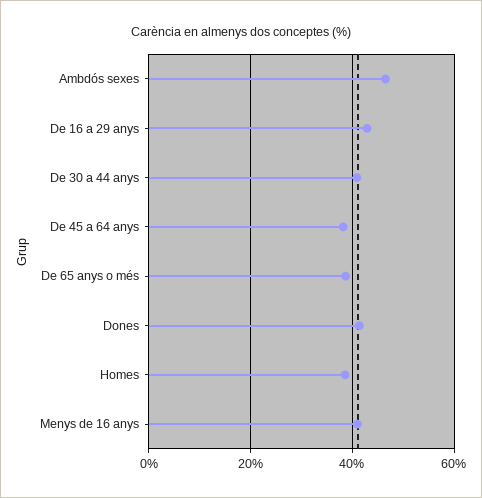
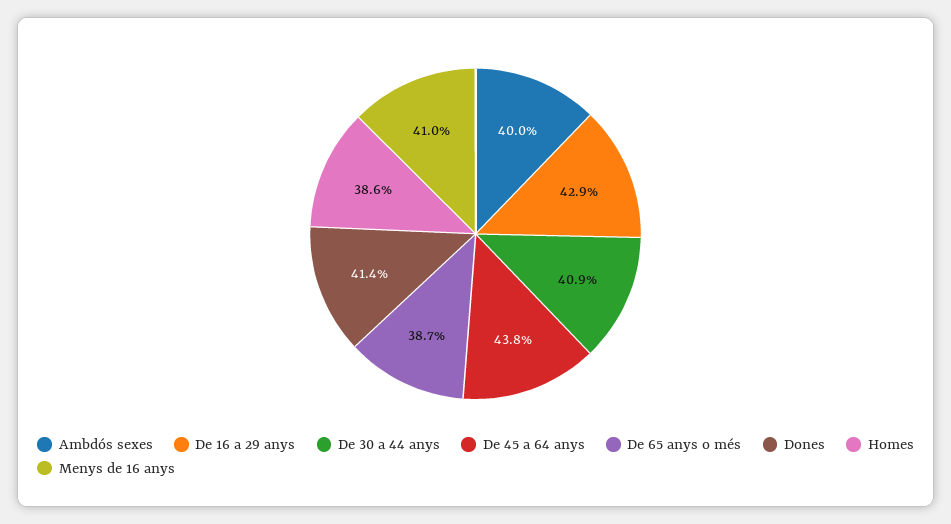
  {
-   "Ambdós sexes": 46,
+   "Ambdós sexes": 40,
    "De 16 a 29 anys": 42.9,
    "De 30 a 44 anys": 40.9,
-   "De 45 a 64 anys": 38,
+   "De 45 a 64 anys": 43.8,
    "De 65 anys o més": 38.7,
    "Dones": 41.4,
    "Homes": 38.6,
    "Menys de 16 anys": 41
  }

